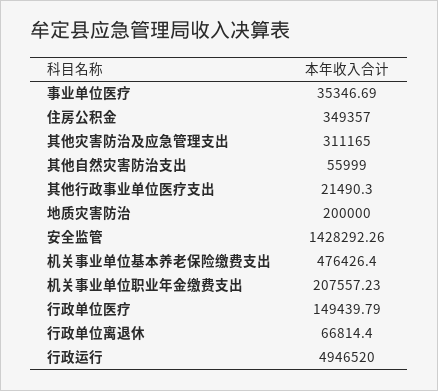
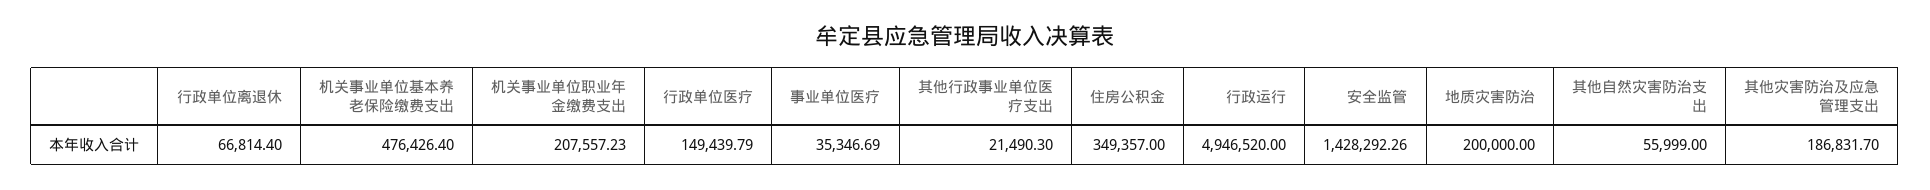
  {
    "事业单位医疗": 35346.69,
    "住房公积金": 349357,
-   "其他灾害防治及应急管理支出": 311165,
+   "其他灾害防治及应急管理支出": 186831.7,
    "其他自然灾害防治支出": 55999,
    "其他行政事业单位医疗支出": 21490.3,
    "地质灾害防治": 200000,
    "安全监管": 1428292.26,
    "机关事业单位基本养老保险缴费支出": 476426.4,
    "机关事业单位职业年金缴费支出": 207557.23,
    "行政单位医疗": 149439.79,
    "行政单位离退休": 66814.4,
    "行政运行": 4946520
  }

